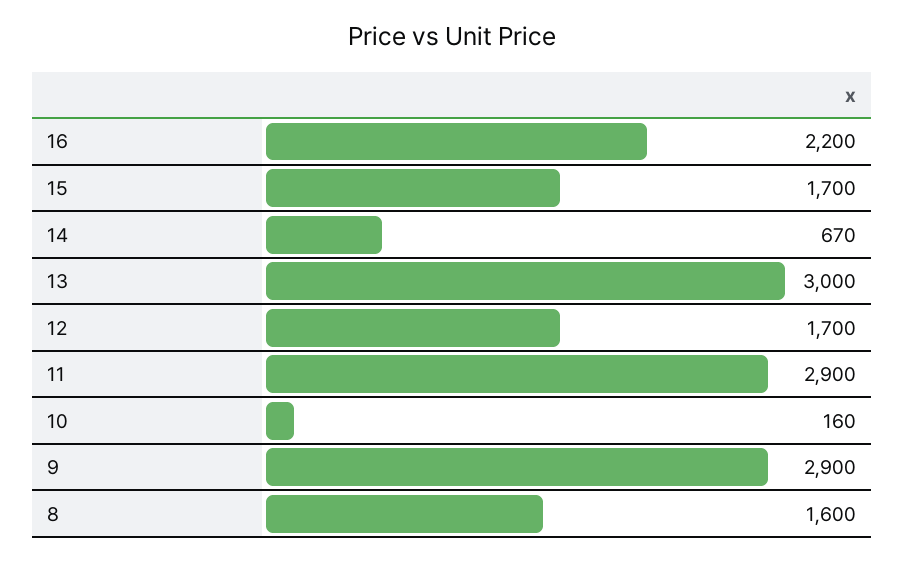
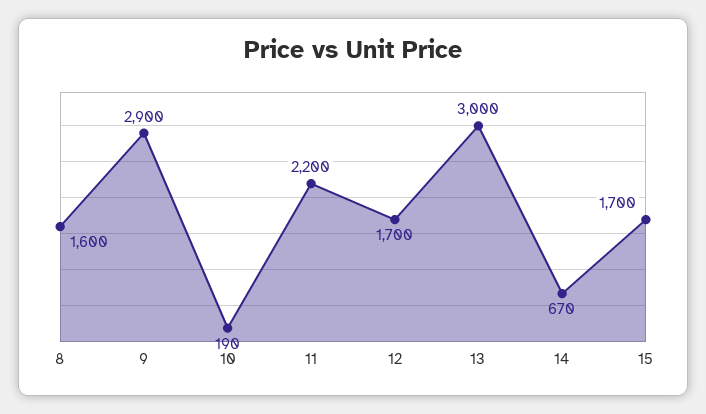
  {
-   "16": 2200,
    "15": 1700,
    "14": 670,
    "13": 3000,
    "12": 1700,
-   "11": 2900,
+   "11": 2200,
-   "10": 160,
+   "10": 190,
    "9": 2900,
    "8": 1600
  }

